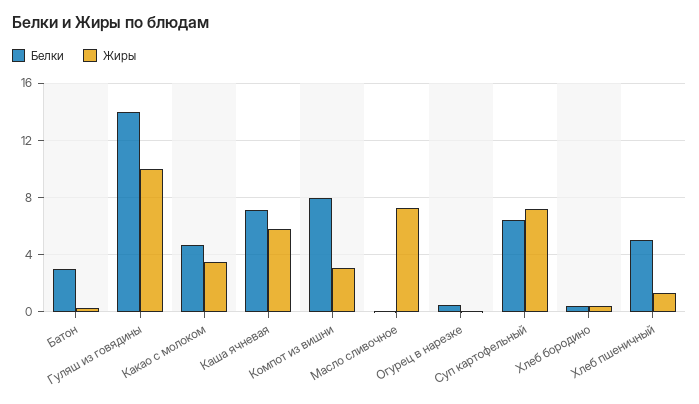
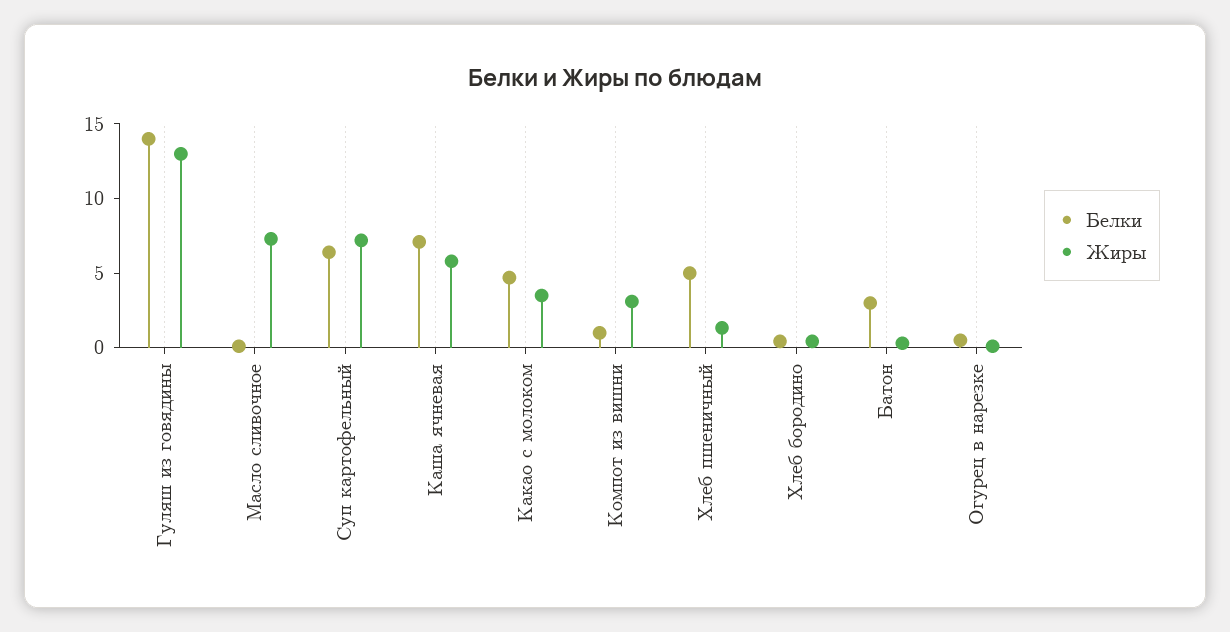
  {
    "Белки": {
      "Батон": 3,
      "Гуляш из говядины": 14,
      "Какао с молоком": 4.5,
      "Каша ячневая": 7,
-     "Компот из вишни": 8,
+     "Компот из вишни": 1,
      "Масло сливочное": 0,
      "Огурец в нарезке": 0.5,
      "Суп картофельный": 6.5,
      "Хлеб бородино": 0.5,
      "Хлеб пшеничный": 5
    },
    "Жиры": {
      "Батон": 0.5,
-     "Гуляш из говядины": 10,
+     "Гуляш из говядины": 13,
      "Какао с молоком": 3.5,
      "Каша ячневая": 6,
      "Компот из вишни": 3,
      "Масло сливочное": 7.5,
      "Огурец в нарезке": 0,
      "Суп картофельный": 7,
      "Хлеб бородино": 0.5,
      "Хлеб пшеничный": 1.5
    }
  }

